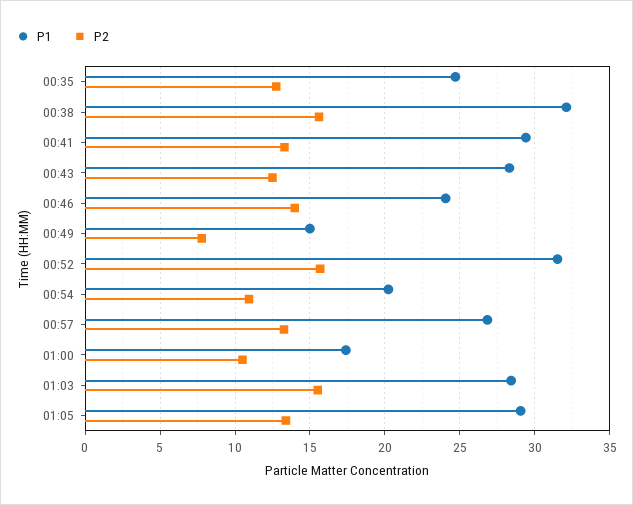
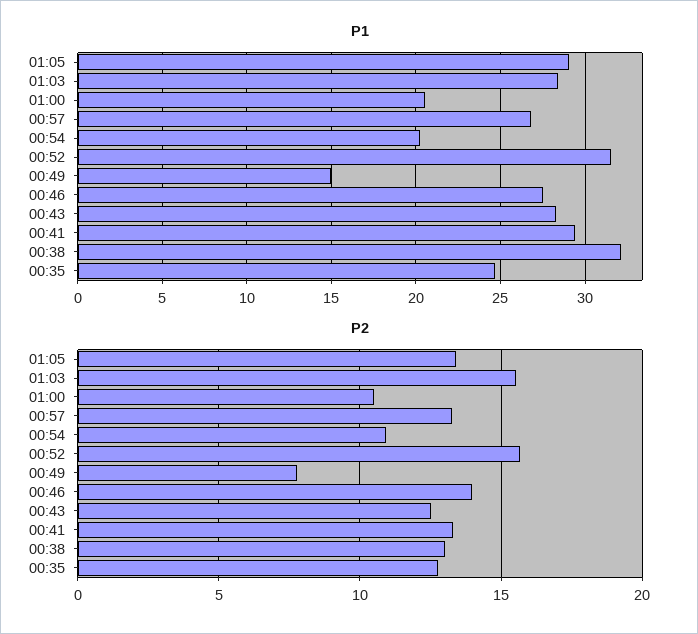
  {
    "P1": {
      "00:35": 24.5,
      "00:38": 32,
      "00:41": 29.5,
      "00:43": 28.5,
-     "00:46": 24,
+     "00:46": 27.5,
      "00:49": 15,
      "00:52": 31.5,
      "00:54": 20,
      "00:57": 27,
-     "01:00": 17.5,
+     "01:00": 20.5,
      "01:03": 28.5,
      "01:05": 29
    },
    "P2": {
      "00:35": 13,
-     "00:38": 15.5,
+     "00:38": 13,
      "00:41": 13.5,
      "00:43": 12.5,
      "00:46": 14,
      "00:49": 8,
      "00:52": 15.5,
      "00:54": 11,
      "00:57": 13.5,
      "01:00": 10.5,
      "01:03": 15.5,
      "01:05": 13.5
    }
  }

